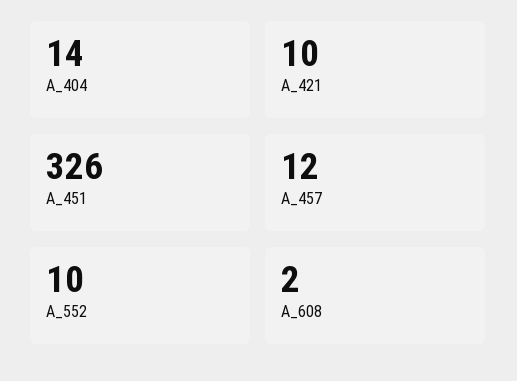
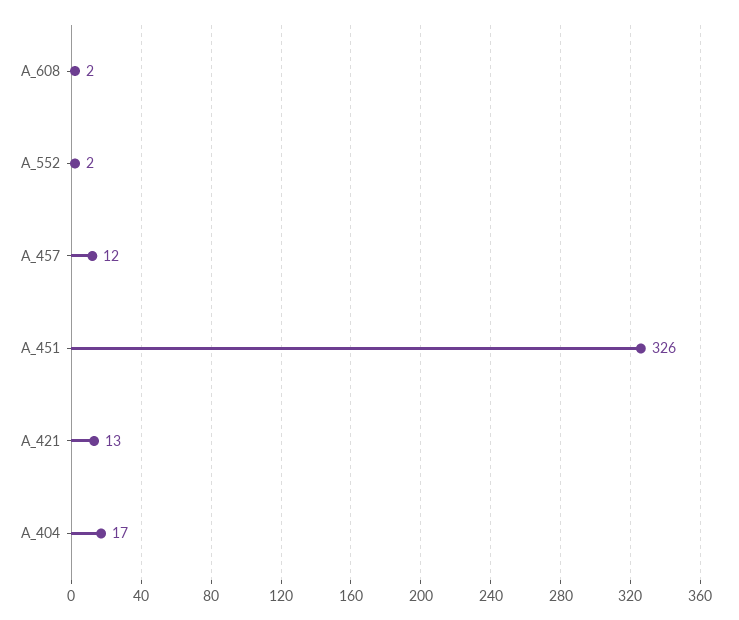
  {
-   "A_404": 14,
+   "A_404": 17,
-   "A_421": 10,
+   "A_421": 13,
    "A_451": 326,
    "A_457": 12,
-   "A_552": 10,
+   "A_552": 2,
    "A_608": 2
  }

